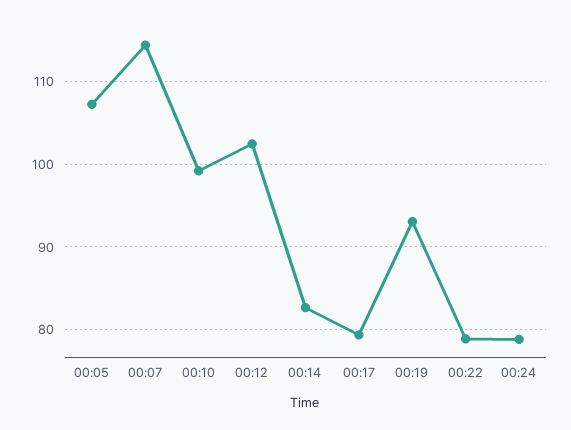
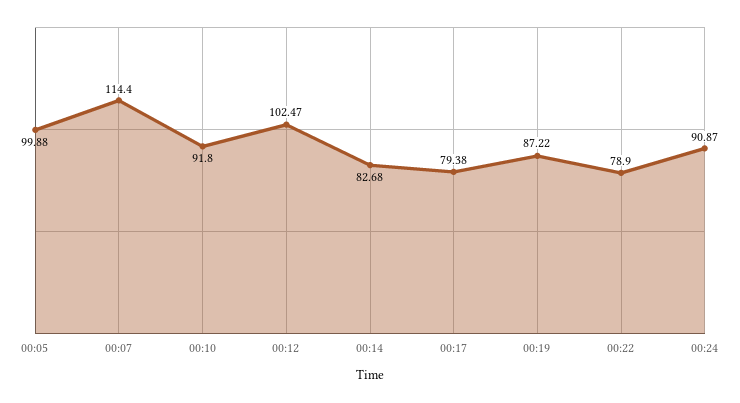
  {
-   "00:05": 107,
+   "00:05": 99.88,
    "00:07": 114.4,
-   "00:10": 99,
+   "00:10": 91.8,
    "00:12": 102.47,
    "00:14": 82.68,
    "00:17": 79.38,
-   "00:19": 93,
+   "00:19": 87.22,
    "00:22": 78.9,
-   "00:24": 79
+   "00:24": 90.87
  }

